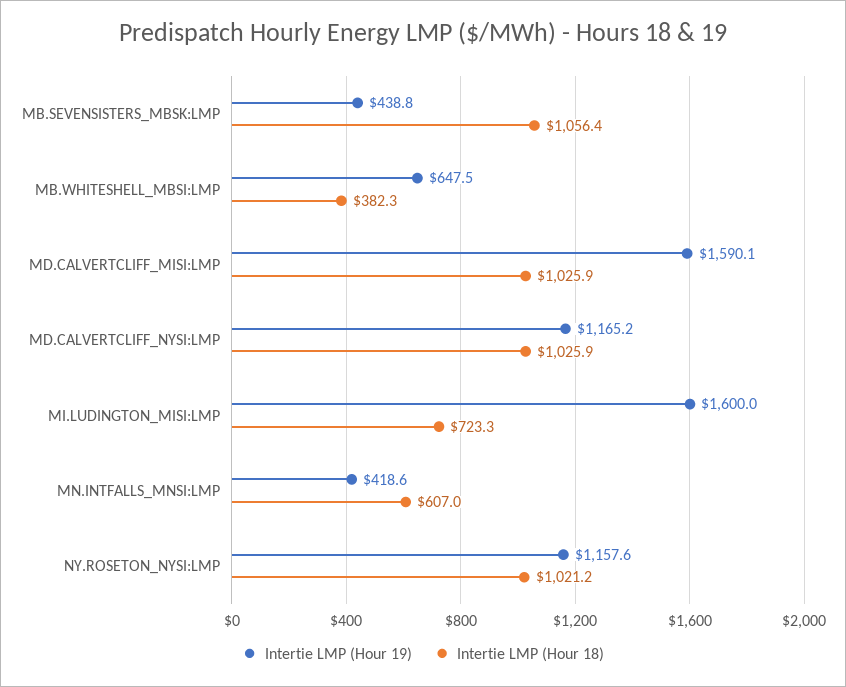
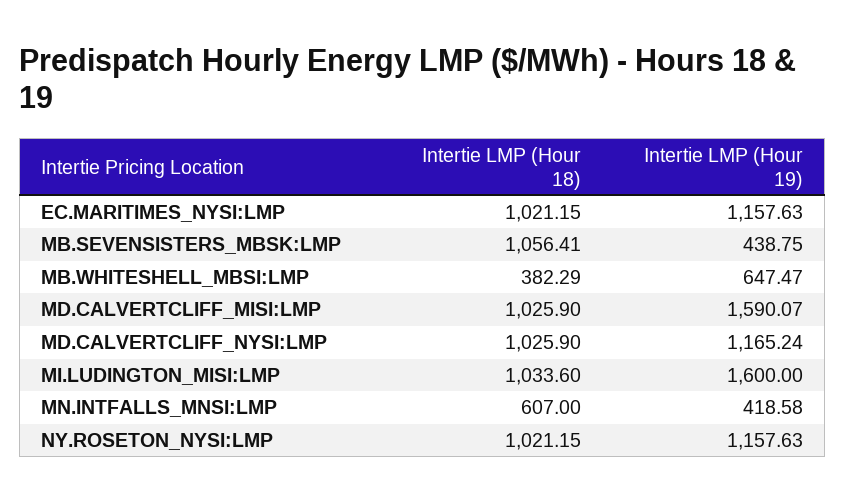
  {
    "Intertie LMP (Hour 19)": {
      "MB.SEVENSISTERS_MBSK:LMP": 438.75,
      "MB.WHITESHELL_MBSI:LMP": 647.47,
      "MD.CALVERTCLIFF_MISI:LMP": 1590.07,
      "MD.CALVERTCLIFF_NYSI:LMP": 1165.24,
      "MI.LUDINGTON_MISI:LMP": 1600,
      "MN.INTFALLS_MNSI:LMP": 418.58,
-     "NY.ROSETON_NYSI:LMP": 1157.63
+     "NY.ROSETON_NYSI:LMP": 1157.63,
+     "EC.MARITIMES_NYSI:LMP": 1157.63
    },
    "Intertie LMP (Hour 18)": {
      "MB.SEVENSISTERS_MBSK:LMP": 1056.41,
      "MB.WHITESHELL_MBSI:LMP": 382.29,
      "MD.CALVERTCLIFF_MISI:LMP": 1025.9,
      "MD.CALVERTCLIFF_NYSI:LMP": 1025.9,
-     "MI.LUDINGTON_MISI:LMP": 723.3,
+     "MI.LUDINGTON_MISI:LMP": 1033.6,
      "MN.INTFALLS_MNSI:LMP": 607,
-     "NY.ROSETON_NYSI:LMP": 1021.15
+     "NY.ROSETON_NYSI:LMP": 1021.15,
+     "EC.MARITIMES_NYSI:LMP": 1021.15
    }
  }

